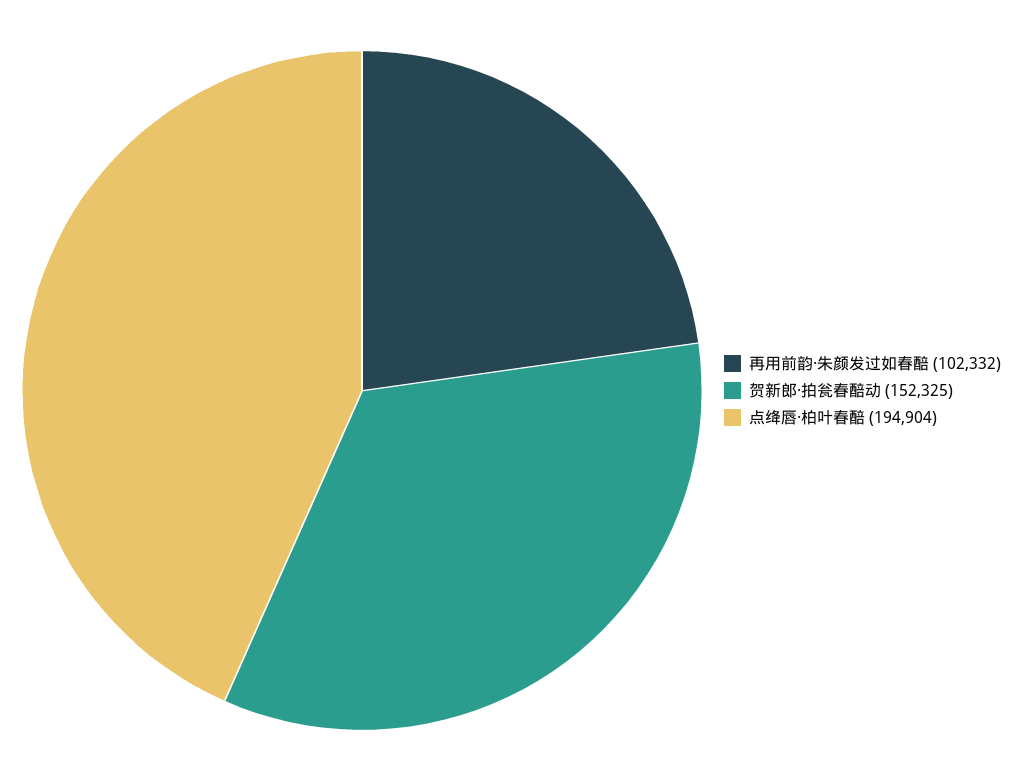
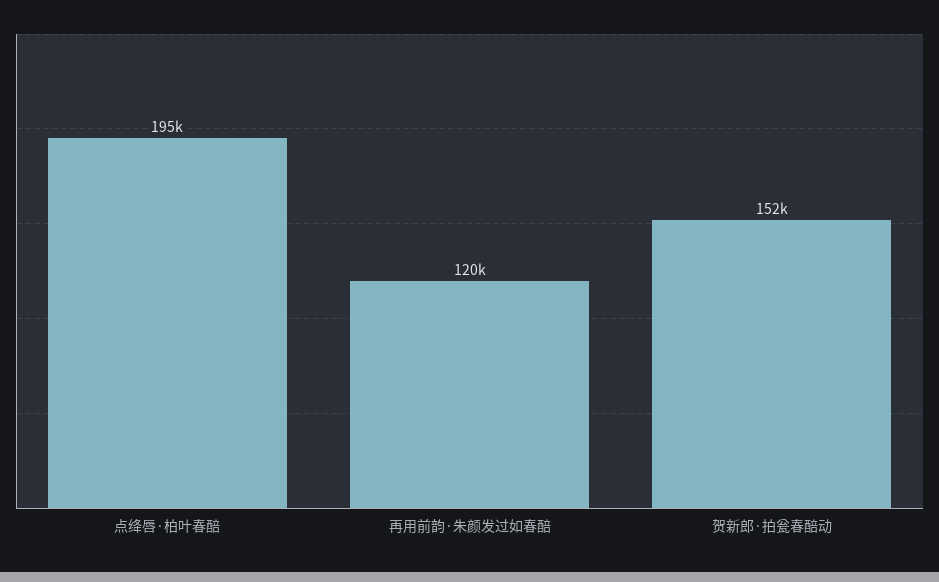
  {
-   "再用前韵·朱颜发过如春醅": 102332,
+   "再用前韵·朱颜发过如春醅": 120000,
    "贺新郎·拍瓮春醅动": 152325,
    "点绛唇·柏叶春醅": 194904
  }

